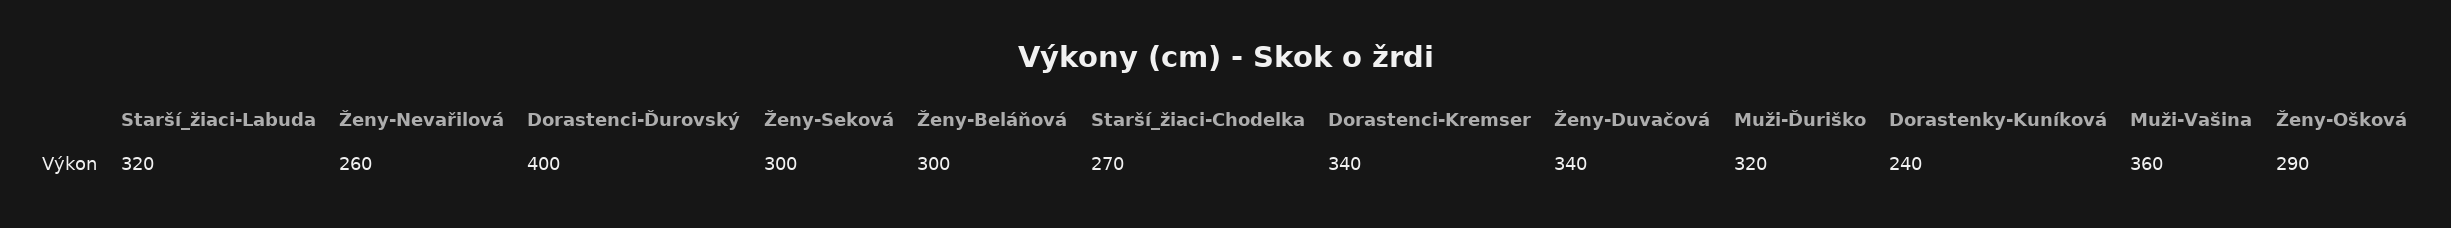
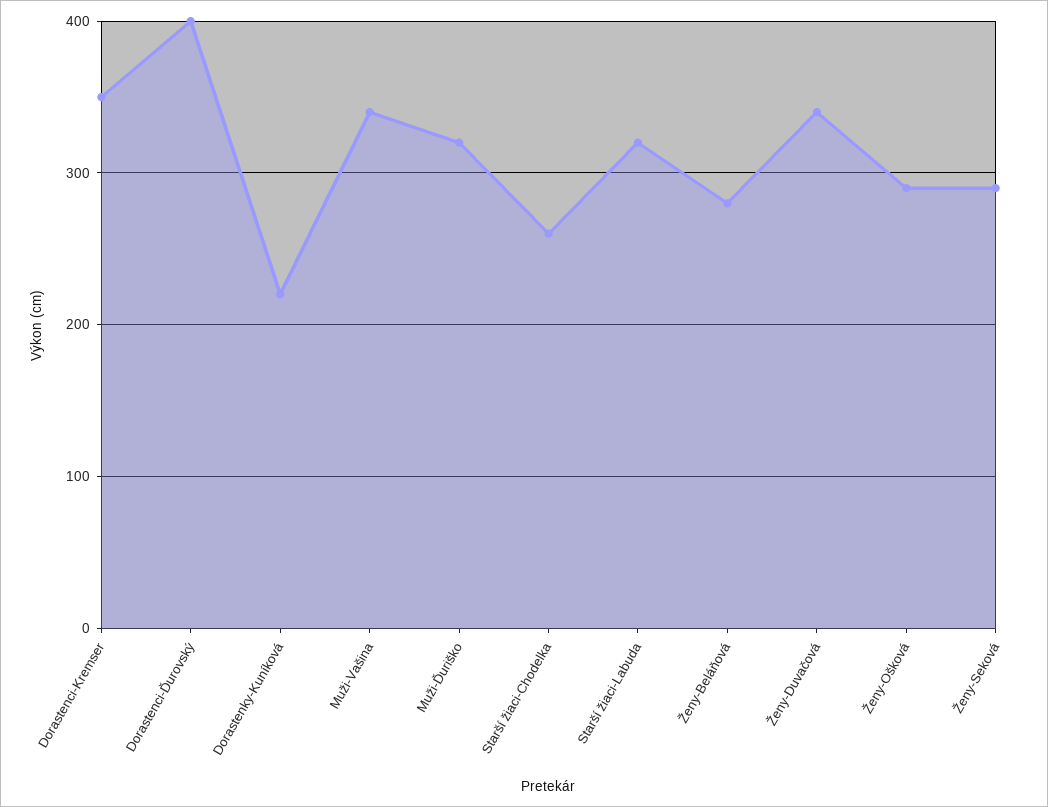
  {
    "Starší_žiaci-Labuda": 320,
-   "Ženy-Nevařilová": 260,
    "Dorastenci-Ďurovský": 400,
-   "Ženy-Seková": 300,
+   "Ženy-Seková": 290,
-   "Ženy-Beláňová": 300,
+   "Ženy-Beláňová": 280,
-   "Starší_žiaci-Chodelka": 270,
+   "Starší_žiaci-Chodelka": 260,
-   "Dorastenci-Kremser": 340,
+   "Dorastenci-Kremser": 350,
    "Ženy-Duvačová": 340,
    "Muži-Ďuriško": 320,
-   "Dorastenky-Kuníková": 240,
+   "Dorastenky-Kuníková": 220,
-   "Muži-Vašina": 360,
+   "Muži-Vašina": 340,
    "Ženy-Ošková": 290
  }

